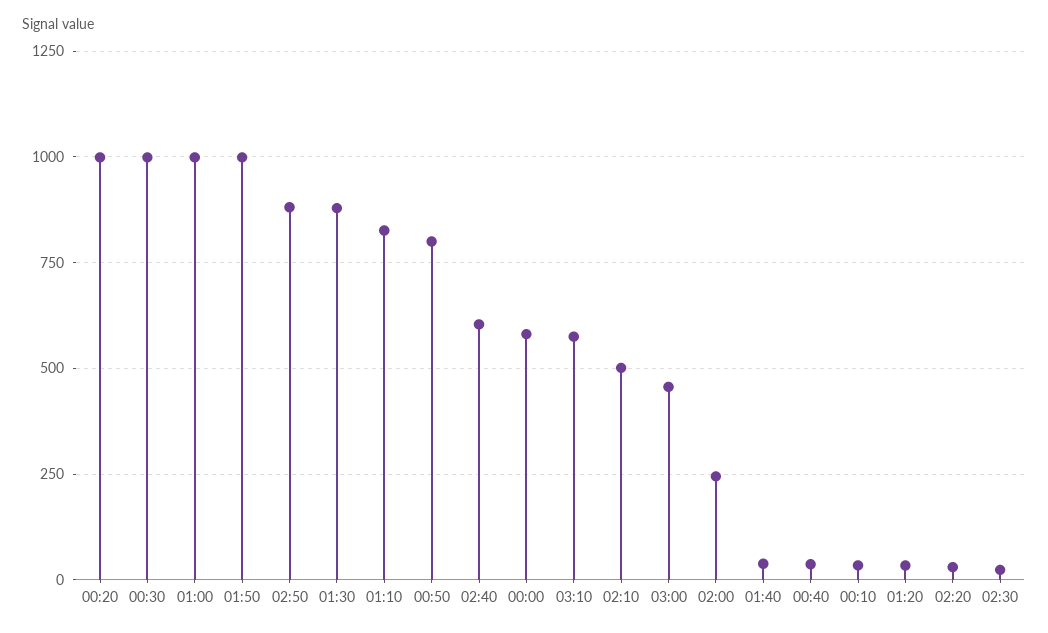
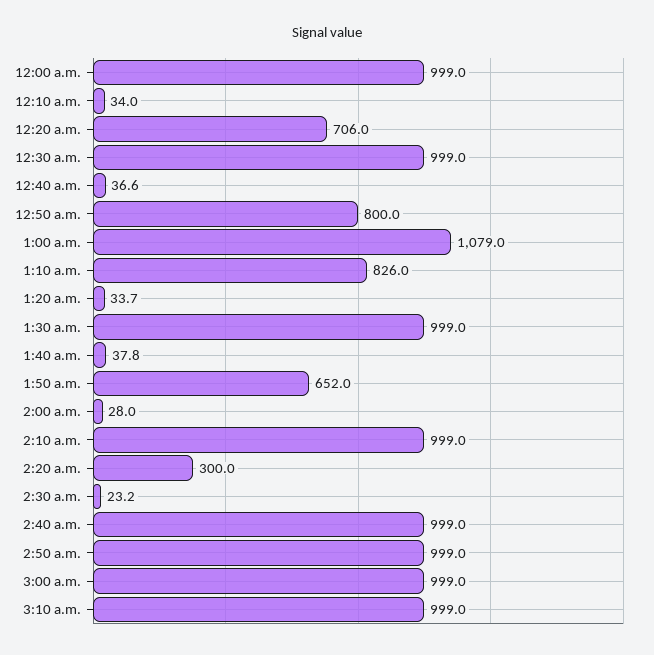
  {
-   "00:20": 1000,
+   "00:20": 706,
    "00:30": 999,
-   "01:00": 1000,
+   "01:00": 1079,
-   "01:50": 1000,
+   "01:50": 652,
-   "02:50": 875,
+   "02:50": 999,
-   "01:30": 875,
+   "01:30": 999,
    "01:10": 826,
    "00:50": 800,
-   "02:40": 600,
+   "02:40": 999,
-   "00:00": 575,
+   "00:00": 999,
-   "03:10": 575,
+   "03:10": 999,
-   "02:10": 500,
+   "02:10": 999,
-   "03:00": 450,
+   "03:00": 999,
-   "02:00": 250,
+   "02:00": 28,
    "01:40": 37.8,
    "00:40": 36.6,
    "00:10": 34,
    "01:20": 33.7,
-   "02:20": 25,
+   "02:20": 300,
    "02:30": 23.2
  }

